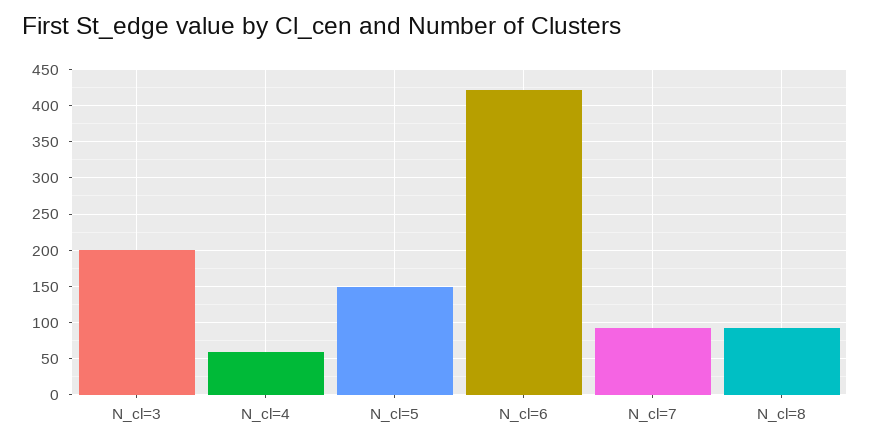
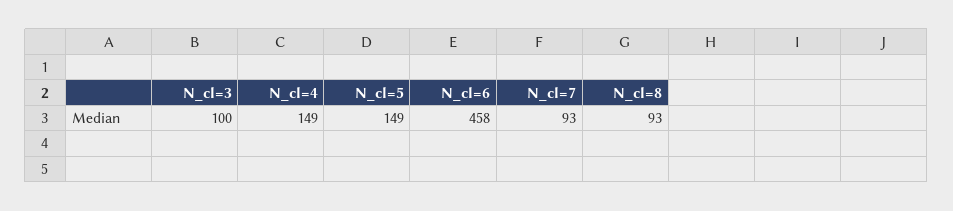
  {
-   "N_cl=3": 200,
+   "N_cl=3": 100,
-   "N_cl=4": 60,
+   "N_cl=4": 149,
    "N_cl=5": 149,
-   "N_cl=6": 420,
+   "N_cl=6": 458,
    "N_cl=7": 93,
    "N_cl=8": 93
  }

